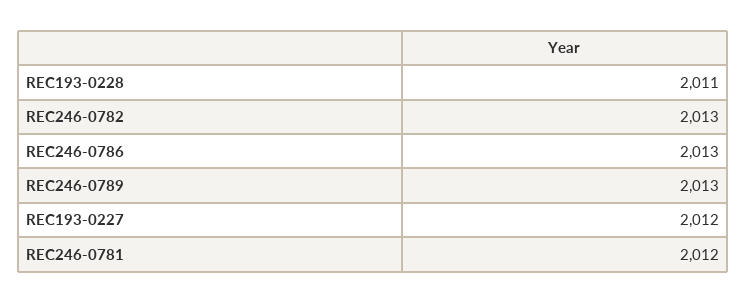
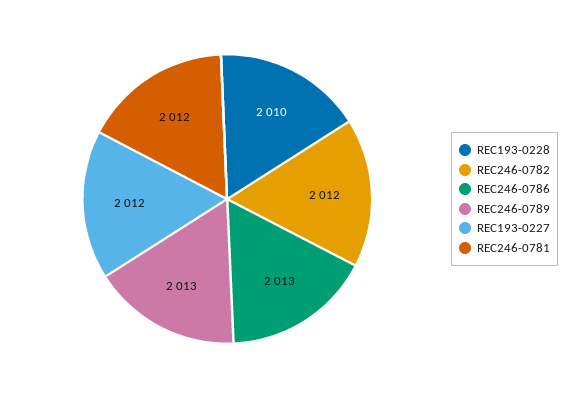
  {
-   "REC193-0228": 2011,
+   "REC193-0228": 2010,
-   "REC246-0782": 2013,
+   "REC246-0782": 2012,
    "REC246-0786": 2013,
    "REC246-0789": 2013,
    "REC193-0227": 2012,
    "REC246-0781": 2012
  }

